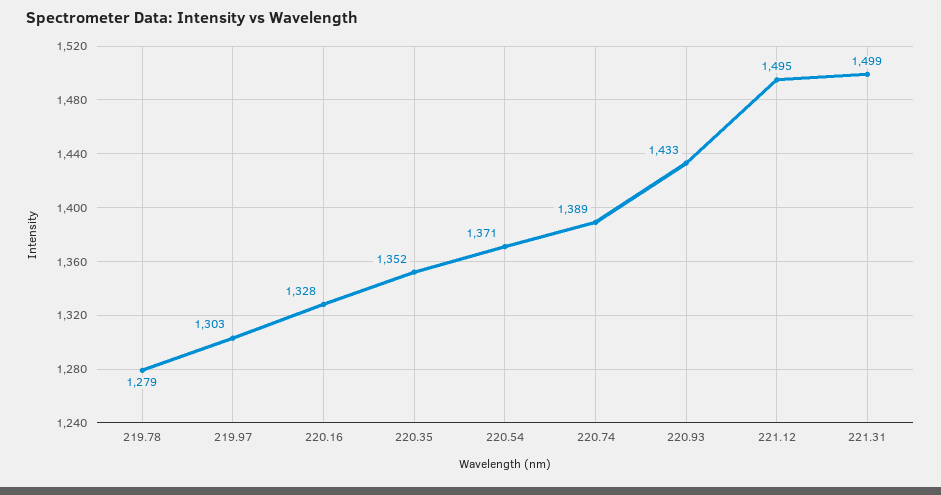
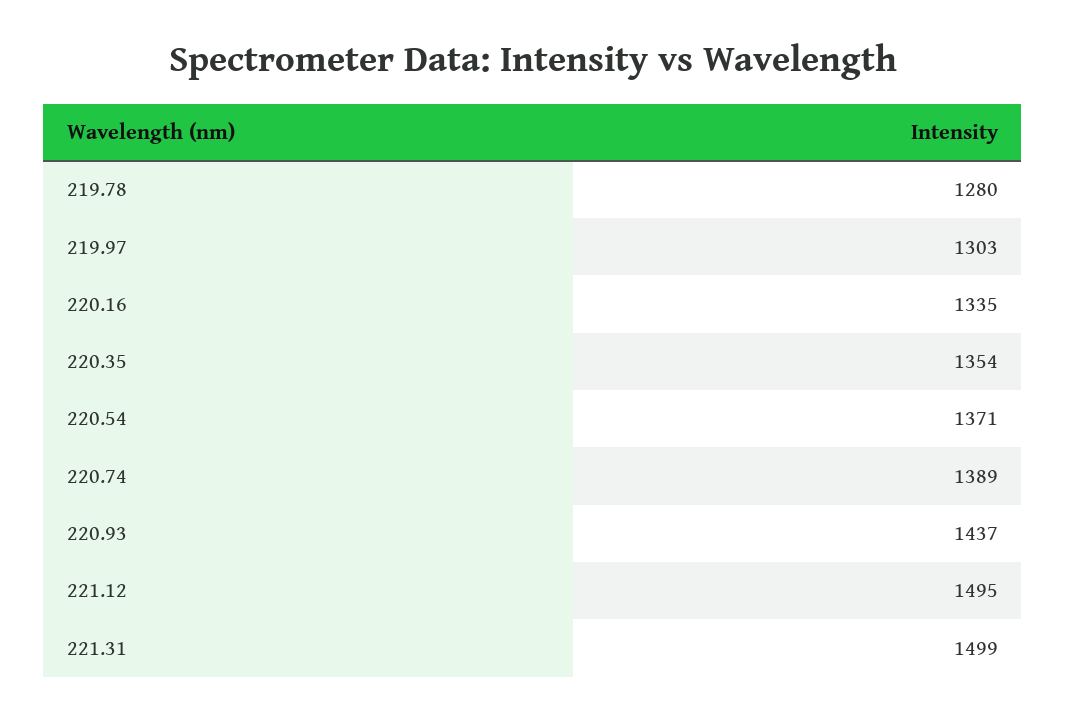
  {
-   "219.78": 1279,
+   "219.78": 1280,
    "219.97": 1303,
-   "220.16": 1328,
+   "220.16": 1335,
-   "220.35": 1352,
+   "220.35": 1354,
    "220.54": 1371,
    "220.74": 1389,
-   "220.93": 1433,
+   "220.93": 1437,
    "221.12": 1495,
    "221.31": 1499
  }

